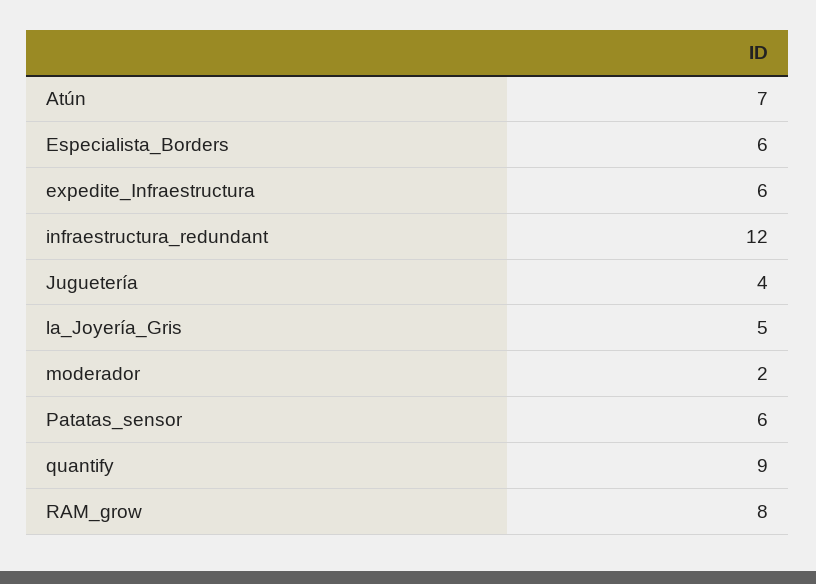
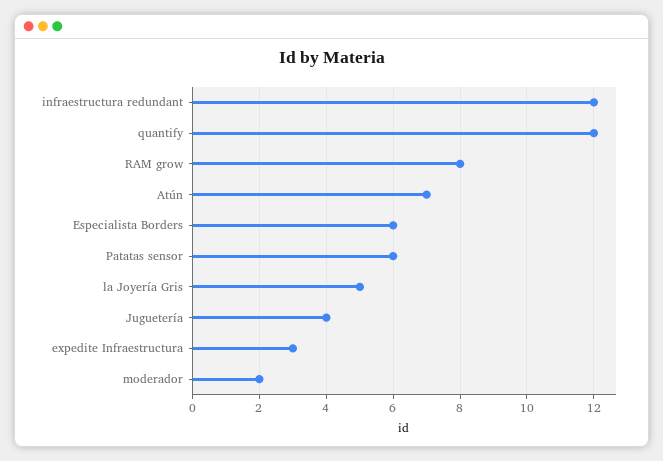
  {
    "Atún": 7,
    "Especialista_Borders": 6,
-   "expedite_Infraestructura": 6,
+   "expedite_Infraestructura": 3,
    "infraestructura_redundant": 12,
    "Juguetería": 4,
    "la_Joyería_Gris": 5,
    "moderador": 2,
    "Patatas_sensor": 6,
-   "quantify": 9,
+   "quantify": 12,
    "RAM_grow": 8
  }

